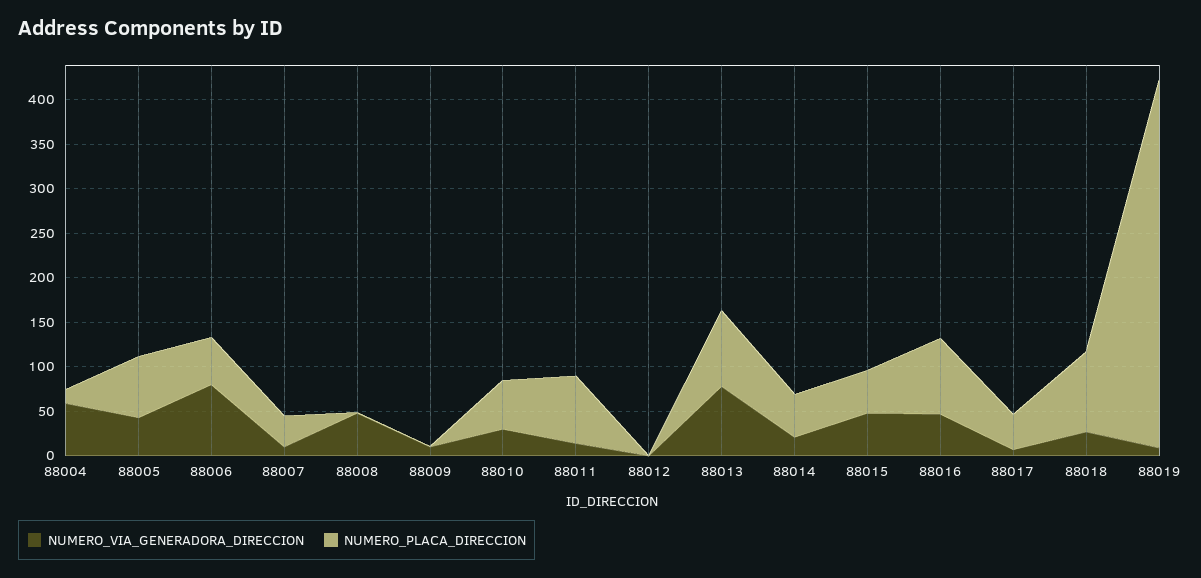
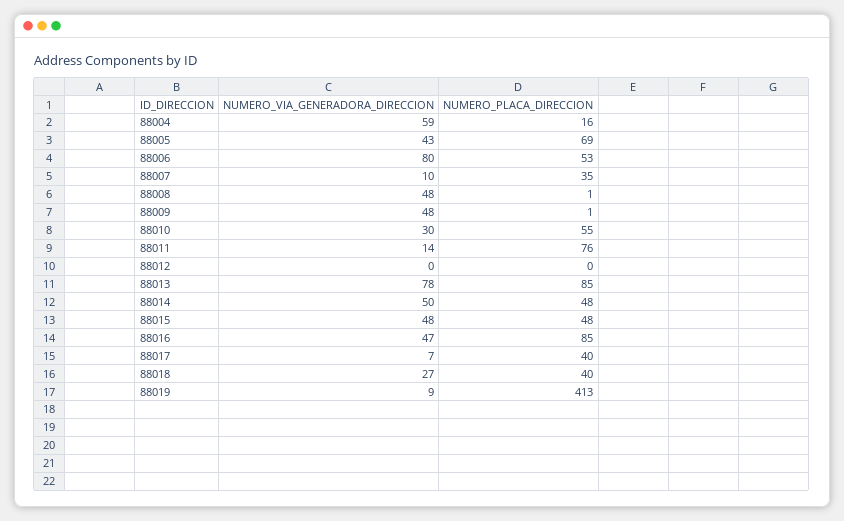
  {
    "NUMERO_VIA_GENERADORA_DIRECCION": {
      "88004": 59,
      "88005": 43,
      "88006": 80,
      "88007": 10,
      "88008": 48,
-     "88009": 10,
+     "88009": 48,
      "88010": 30,
      "88011": 14,
      "88012": 0,
      "88013": 78,
-     "88014": 20,
+     "88014": 50,
      "88015": 48,
      "88016": 47,
      "88017": 7,
      "88018": 27,
      "88019": 9
    },
    "NUMERO_PLACA_DIRECCION": {
      "88004": 16,
      "88005": 69,
      "88006": 53,
      "88007": 35,
      "88008": 1,
      "88009": 1,
      "88010": 55,
      "88011": 76,
      "88012": 0,
      "88013": 85,
      "88014": 48,
      "88015": 48,
      "88016": 85,
      "88017": 40,
-     "88018": 90,
+     "88018": 40,
      "88019": 413
    }
  }

